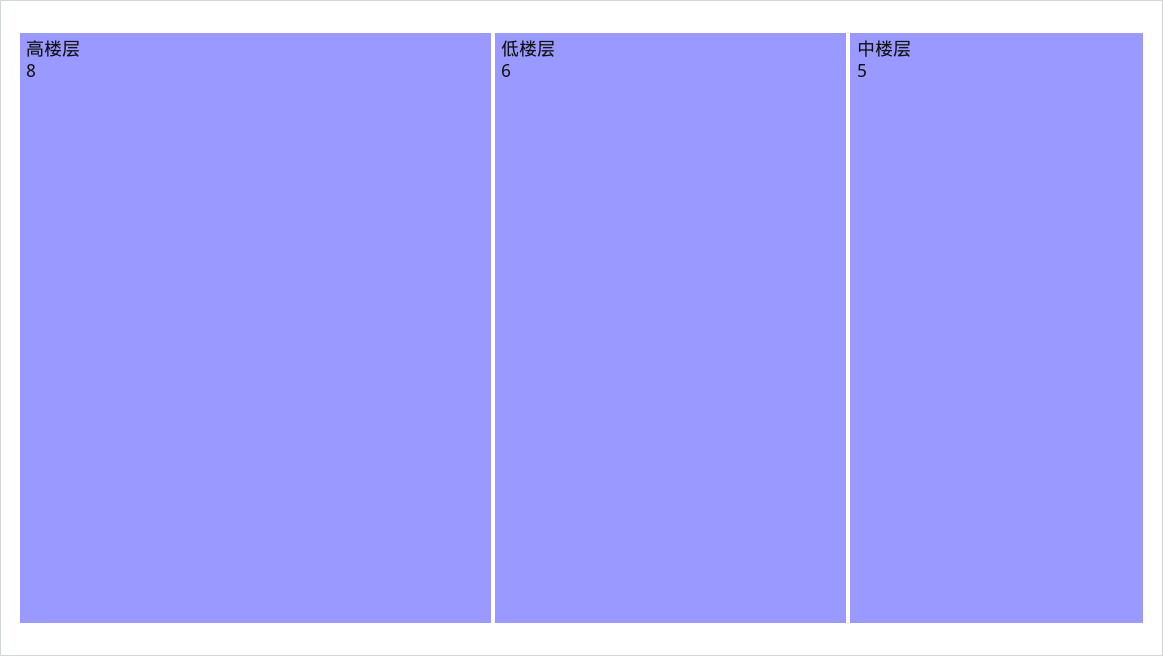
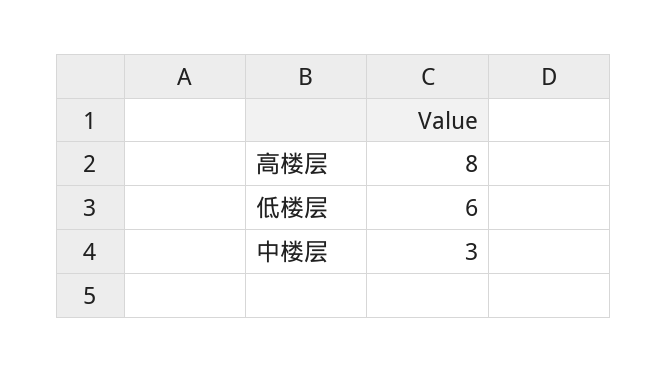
  {
    "高楼层": 8,
    "低楼层": 6,
-   "中楼层": 5
+   "中楼层": 3
  }

